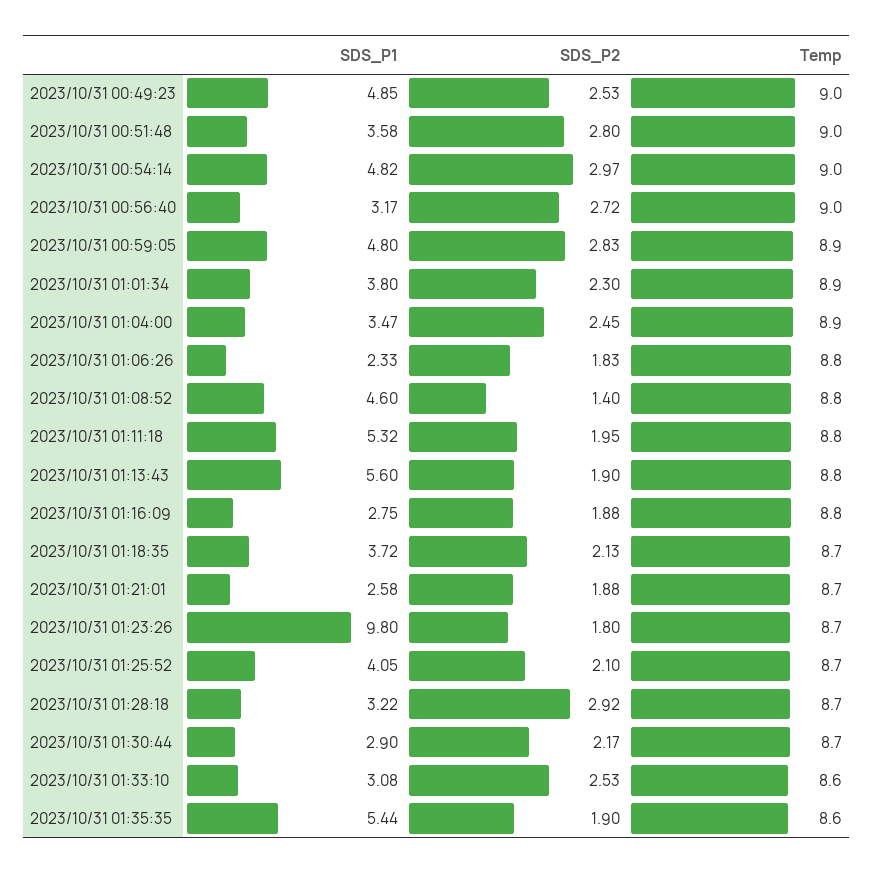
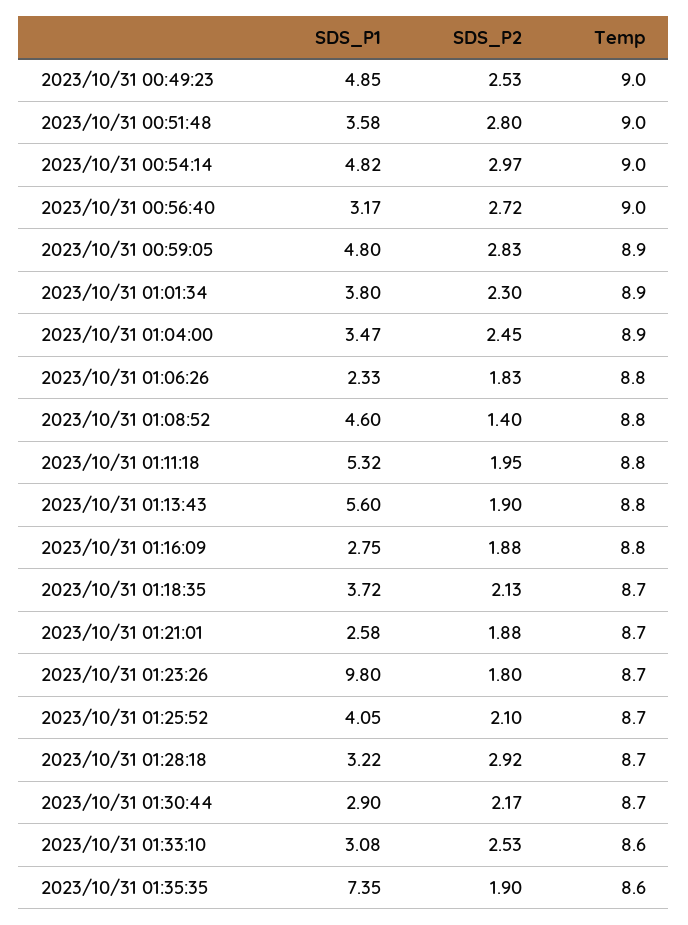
  {
    "SDS_P1": {
      "2023/10/31 00:49:23": 4.85,
      "2023/10/31 00:51:48": 3.58,
      "2023/10/31 00:54:14": 4.82,
      "2023/10/31 00:56:40": 3.17,
      "2023/10/31 00:59:05": 4.8,
      "2023/10/31 01:01:34": 3.8,
      "2023/10/31 01:04:00": 3.47,
      "2023/10/31 01:06:26": 2.33,
      "2023/10/31 01:08:52": 4.6,
      "2023/10/31 01:11:18": 5.32,
      "2023/10/31 01:13:43": 5.6,
      "2023/10/31 01:16:09": 2.75,
      "2023/10/31 01:18:35": 3.72,
      "2023/10/31 01:21:01": 2.58,
      "2023/10/31 01:23:26": 9.8,
      "2023/10/31 01:25:52": 4.05,
      "2023/10/31 01:28:18": 3.22,
      "2023/10/31 01:30:44": 2.9,
      "2023/10/31 01:33:10": 3.08,
-     "2023/10/31 01:35:35": 5.44
+     "2023/10/31 01:35:35": 7.35
    },
    "SDS_P2": {
      "2023/10/31 00:49:23": 2.53,
      "2023/10/31 00:51:48": 2.8,
      "2023/10/31 00:54:14": 2.97,
      "2023/10/31 00:56:40": 2.72,
      "2023/10/31 00:59:05": 2.83,
      "2023/10/31 01:01:34": 2.3,
      "2023/10/31 01:04:00": 2.45,
      "2023/10/31 01:06:26": 1.83,
      "2023/10/31 01:08:52": 1.4,
      "2023/10/31 01:11:18": 1.95,
      "2023/10/31 01:13:43": 1.9,
      "2023/10/31 01:16:09": 1.88,
      "2023/10/31 01:18:35": 2.13,
      "2023/10/31 01:21:01": 1.88,
      "2023/10/31 01:23:26": 1.8,
      "2023/10/31 01:25:52": 2.1,
      "2023/10/31 01:28:18": 2.92,
      "2023/10/31 01:30:44": 2.17,
      "2023/10/31 01:33:10": 2.53,
      "2023/10/31 01:35:35": 1.9
    },
    "Temp": {
      "2023/10/31 00:49:23": 9,
      "2023/10/31 00:51:48": 9,
      "2023/10/31 00:54:14": 9,
      "2023/10/31 00:56:40": 9,
      "2023/10/31 00:59:05": 8.9,
      "2023/10/31 01:01:34": 8.9,
      "2023/10/31 01:04:00": 8.9,
      "2023/10/31 01:06:26": 8.8,
      "2023/10/31 01:08:52": 8.8,
      "2023/10/31 01:11:18": 8.8,
      "2023/10/31 01:13:43": 8.8,
      "2023/10/31 01:16:09": 8.8,
      "2023/10/31 01:18:35": 8.7,
      "2023/10/31 01:21:01": 8.7,
      "2023/10/31 01:23:26": 8.7,
      "2023/10/31 01:25:52": 8.7,
      "2023/10/31 01:28:18": 8.7,
      "2023/10/31 01:30:44": 8.7,
      "2023/10/31 01:33:10": 8.6,
      "2023/10/31 01:35:35": 8.6
    }
  }

